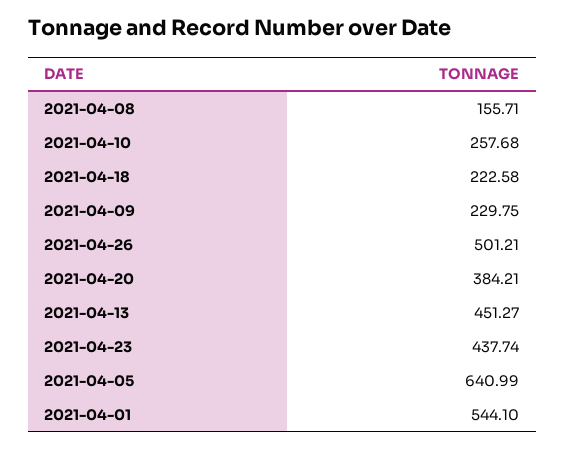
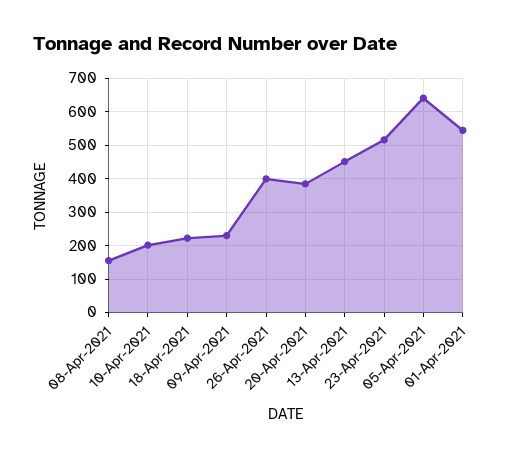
  {
    "2021-04-08": 155.71,
-   "2021-04-10": 257.68,
+   "2021-04-10": 200,
    "2021-04-18": 222.58,
    "2021-04-09": 229.75,
-   "2021-04-26": 501.21,
+   "2021-04-26": 400,
    "2021-04-20": 384.21,
    "2021-04-13": 451.27,
-   "2021-04-23": 437.74,
+   "2021-04-23": 520,
    "2021-04-05": 640.99,
    "2021-04-01": 544.1
  }

